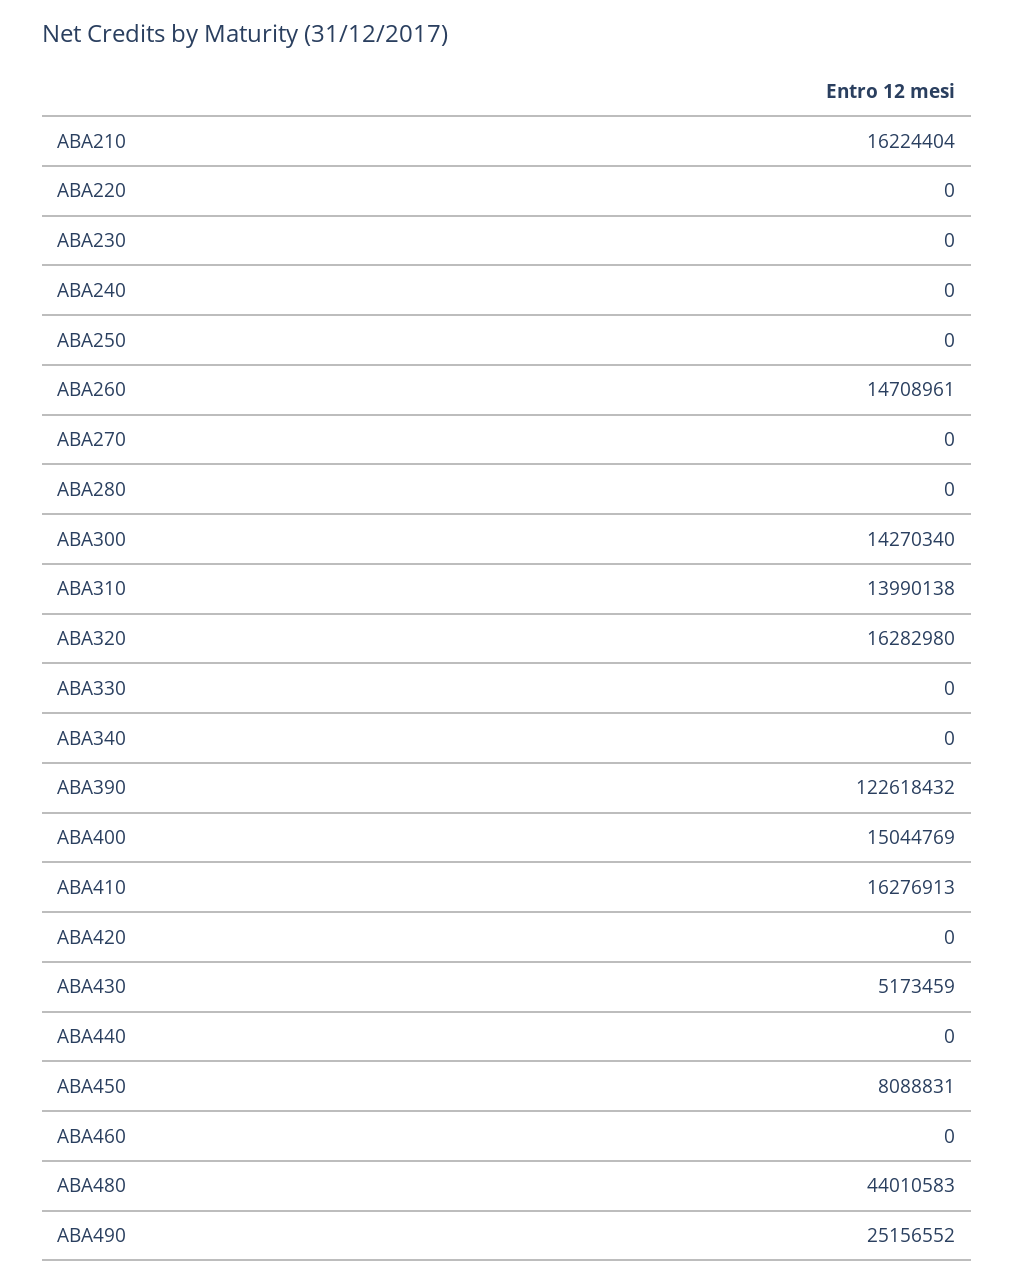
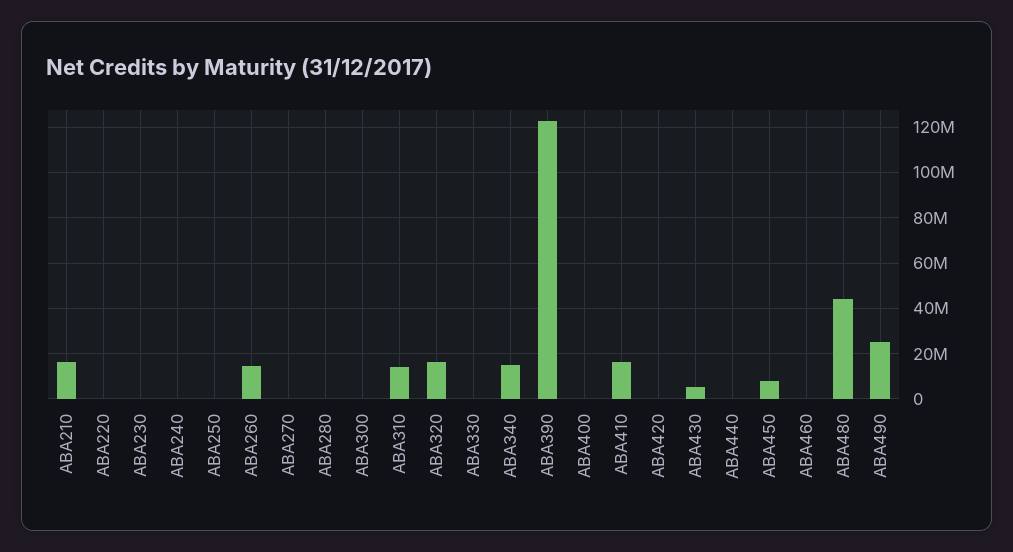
  {
    "ABA210": 16224404,
    "ABA220": 0,
    "ABA230": 0,
    "ABA240": 0,
    "ABA250": 0,
    "ABA260": 14708961,
    "ABA270": 0,
    "ABA280": 0,
-   "ABA300": 14270340,
+   "ABA300": 0,
    "ABA310": 13990138,
    "ABA320": 16282980,
    "ABA330": 0,
-   "ABA340": 0,
+   "ABA340": 15000000,
    "ABA390": 122618432,
-   "ABA400": 15044769,
+   "ABA400": 0,
    "ABA410": 16276913,
    "ABA420": 0,
    "ABA430": 5173459,
    "ABA440": 0,
    "ABA450": 8088831,
    "ABA460": 0,
    "ABA480": 44010583,
    "ABA490": 25156552
  }

